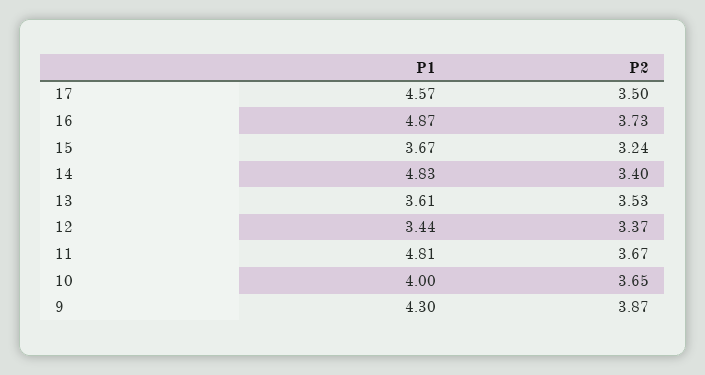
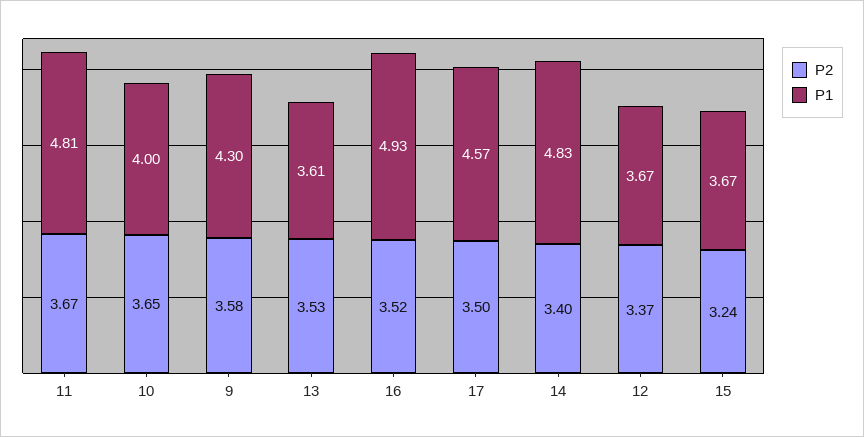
  {
    "P1": {
      "17": 4.57,
-     "16": 4.87,
+     "16": 4.93,
      "15": 3.67,
      "14": 4.83,
      "13": 3.61,
-     "12": 3.44,
+     "12": 3.67,
      "11": 4.81,
      "10": 4,
      "9": 4.3
    },
    "P2": {
      "17": 3.5,
-     "16": 3.73,
+     "16": 3.52,
      "15": 3.24,
      "14": 3.4,
      "13": 3.53,
      "12": 3.37,
      "11": 3.67,
      "10": 3.65,
-     "9": 3.87
+     "9": 3.58
    }
  }

